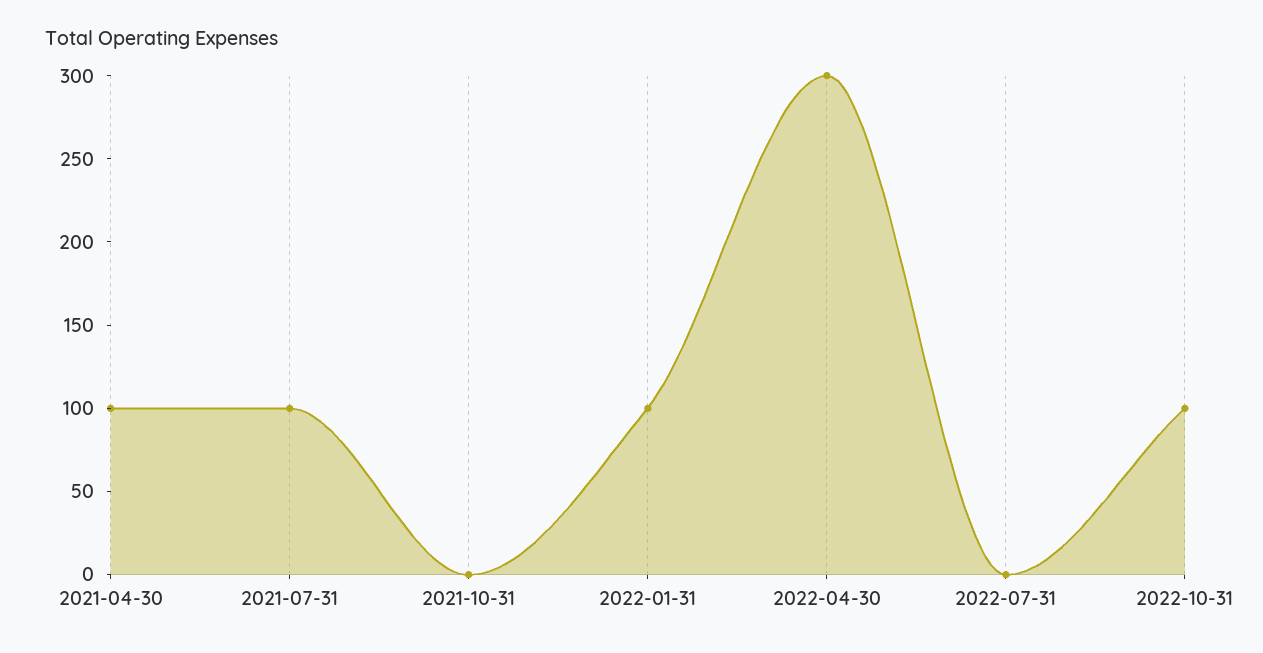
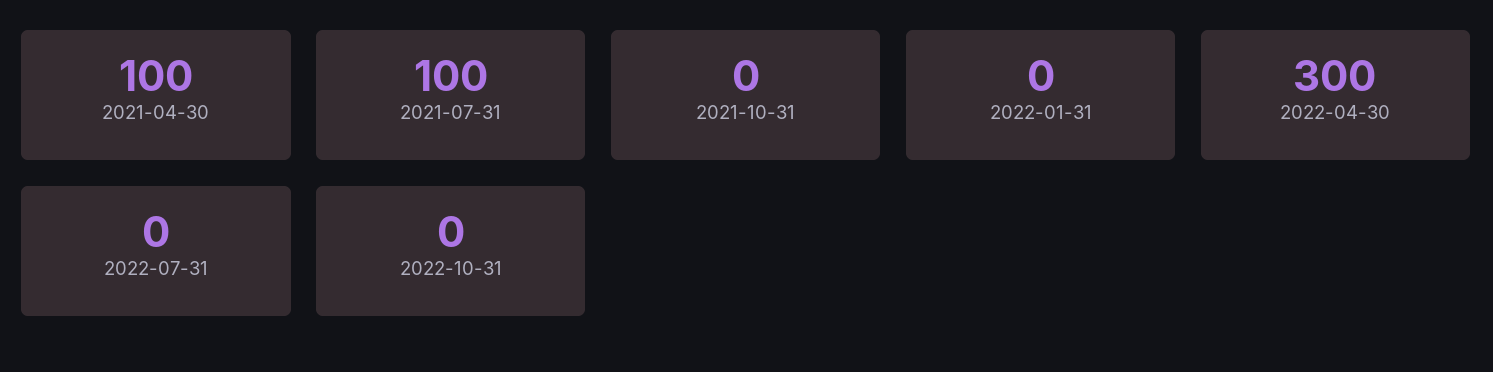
  {
    "2021-04-30": 100,
    "2021-07-31": 100,
    "2021-10-31": 0,
-   "2022-01-31": 100,
+   "2022-01-31": 0,
    "2022-04-30": 300,
    "2022-07-31": 0,
-   "2022-10-31": 100
+   "2022-10-31": 0
  }

